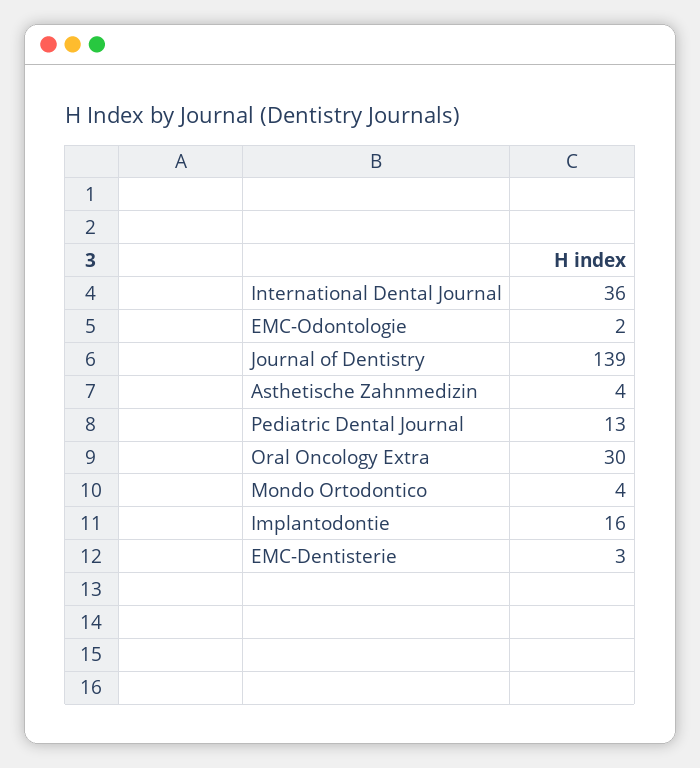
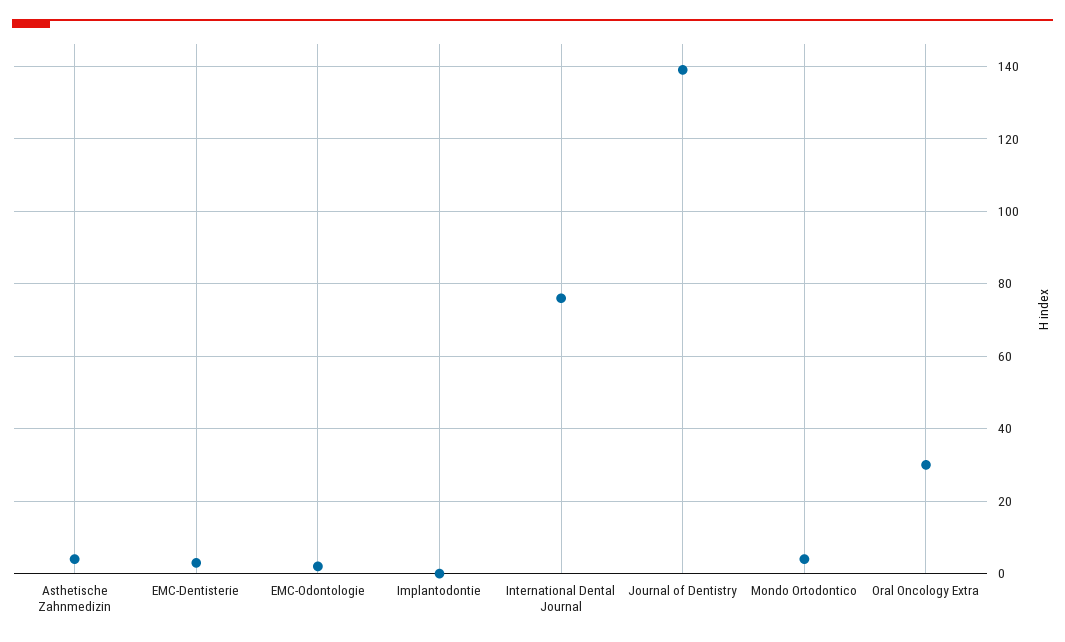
  {
-   "International Dental Journal": 36,
+   "International Dental Journal": 75,
    "EMC-Odontologie": 2,
    "Journal of Dentistry": 139,
    "Asthetische Zahnmedizin": 4,
-   "Pediatric Dental Journal": 13,
    "Oral Oncology Extra": 30,
    "Mondo Ortodontico": 4,
-   "Implantodontie": 16,
+   "Implantodontie": 0,
    "EMC-Dentisterie": 3
  }

